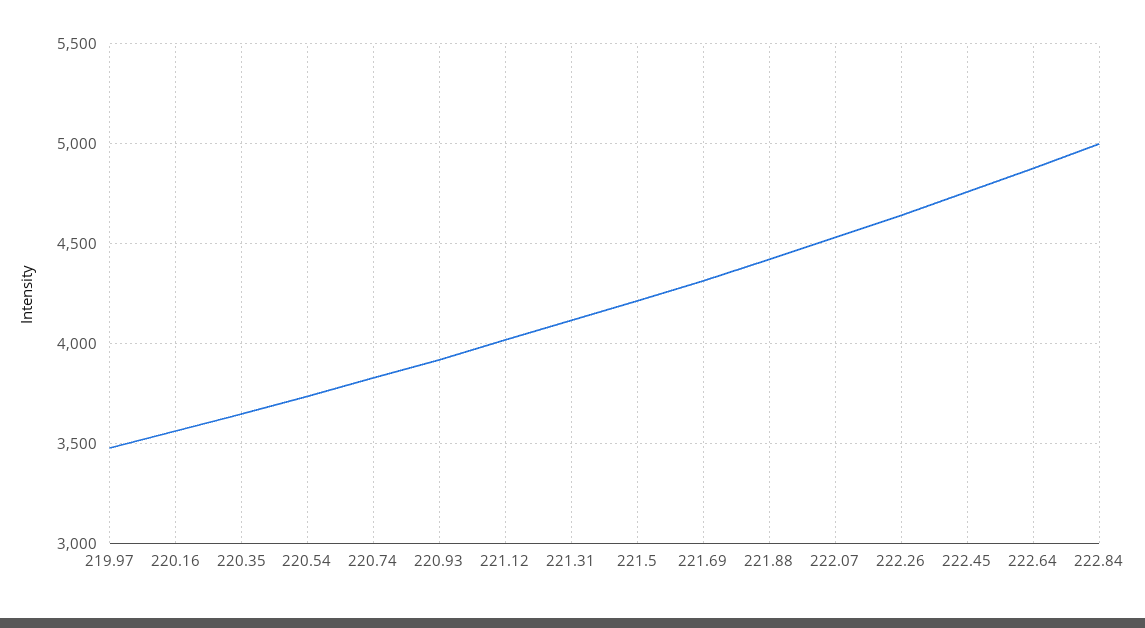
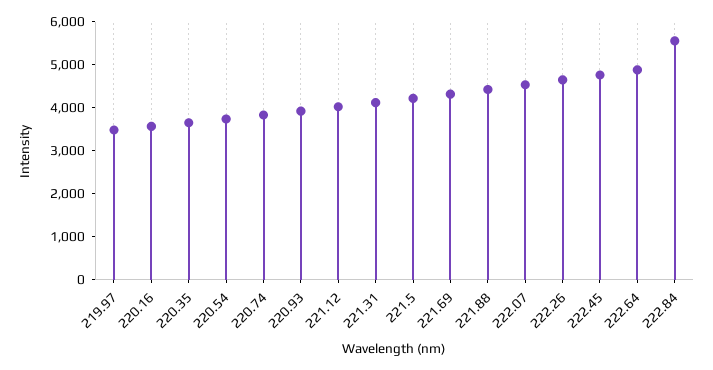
  {
    "219.97": 3500,
    "220.16": 3550,
    "220.35": 3650,
    "220.54": 3750,
    "220.74": 3850,
    "220.93": 3900,
    "221.12": 4000,
    "221.31": 4100,
    "221.5": 4200,
    "221.69": 4300,
    "221.88": 4400,
    "222.07": 4550,
    "222.26": 4650,
    "222.45": 4750,
    "222.64": 4900,
-   "222.84": 5000
+   "222.84": 5600
  }

